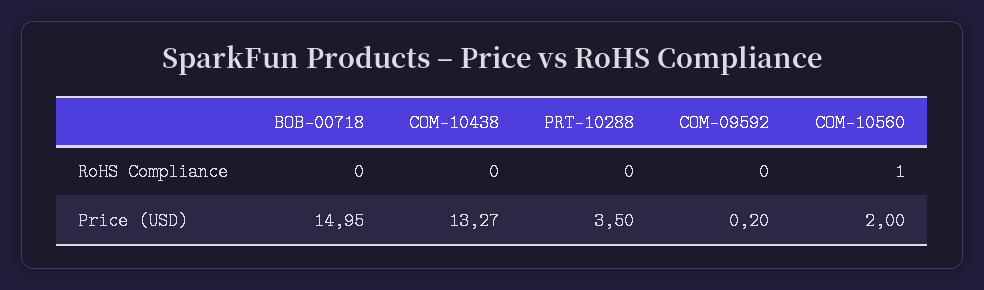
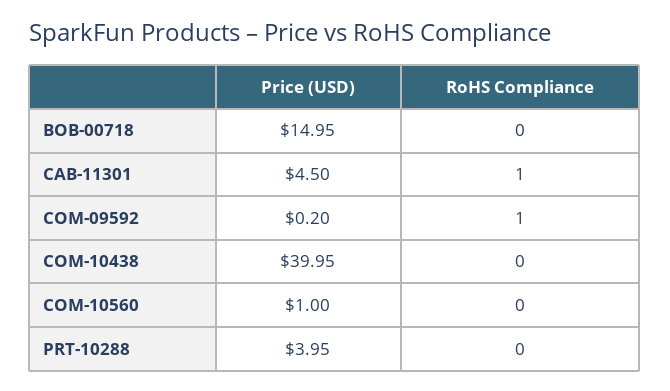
  {
    "BOB-00718": {
      "RoHS Compliance": 0,
      "Price (USD)": 14.95
    },
    "COM-10438": {
      "RoHS Compliance": 0,
-     "Price (USD)": 13.27
+     "Price (USD)": 39.95
    },
    "PRT-10288": {
      "RoHS Compliance": 0,
-     "Price (USD)": 3.5
+     "Price (USD)": 3.95
    },
    "COM-09592": {
-     "RoHS Compliance": 0,
+     "RoHS Compliance": 1,
      "Price (USD)": 0.2
    },
    "COM-10560": {
-     "RoHS Compliance": 1,
+     "RoHS Compliance": 0,
-     "Price (USD)": 2
+     "Price (USD)": 1
-   }
+   },
+   "CAB-11301": {
+     "Price (USD)": 4.5,
+     "RoHS Compliance": 1
+   }
  }

